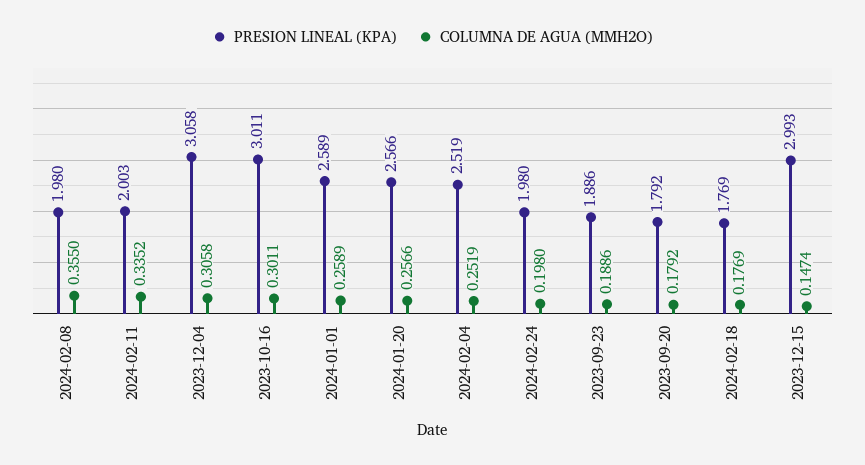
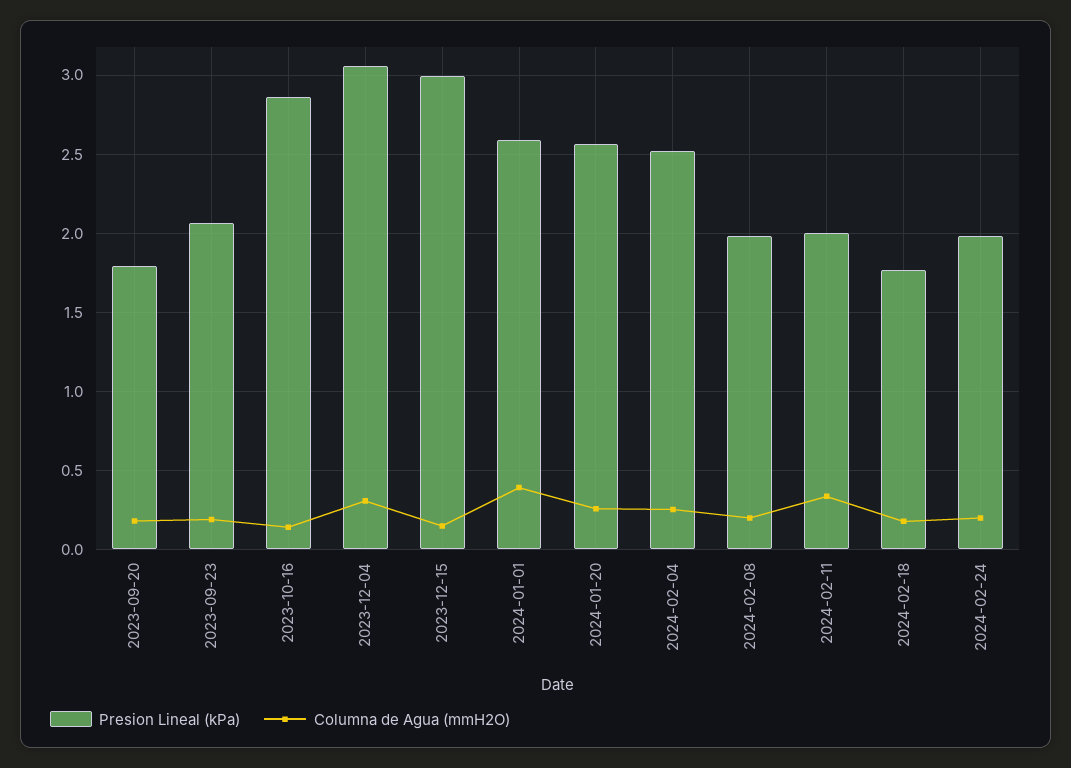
  {
    "PRESION LINEAL (KPA)": {
      "2024-02-08": 1.98,
      "2024-02-11": 2.003,
      "2023-12-04": 3.058,
-     "2023-10-16": 3.011,
+     "2023-10-16": 2.85,
      "2024-01-01": 2.589,
      "2024-01-20": 2.566,
      "2024-02-04": 2.519,
      "2024-02-24": 1.98,
-     "2023-09-23": 1.886,
+     "2023-09-23": 2.05,
      "2023-09-20": 1.792,
      "2024-02-18": 1.769,
      "2023-12-15": 2.993
    },
    "COLUMNA DE AGUA (MMH2O)": {
-     "2024-02-08": 0.355,
+     "2024-02-08": 0.2,
      "2024-02-11": 0.3352,
      "2023-12-04": 0.3058,
-     "2023-10-16": 0.3011,
+     "2023-10-16": 0.15,
-     "2024-01-01": 0.2589,
+     "2024-01-01": 0.4,
      "2024-01-20": 0.2566,
      "2024-02-04": 0.2519,
      "2024-02-24": 0.198,
      "2023-09-23": 0.1886,
      "2023-09-20": 0.1792,
      "2024-02-18": 0.1769,
      "2023-12-15": 0.1474
    }
  }

